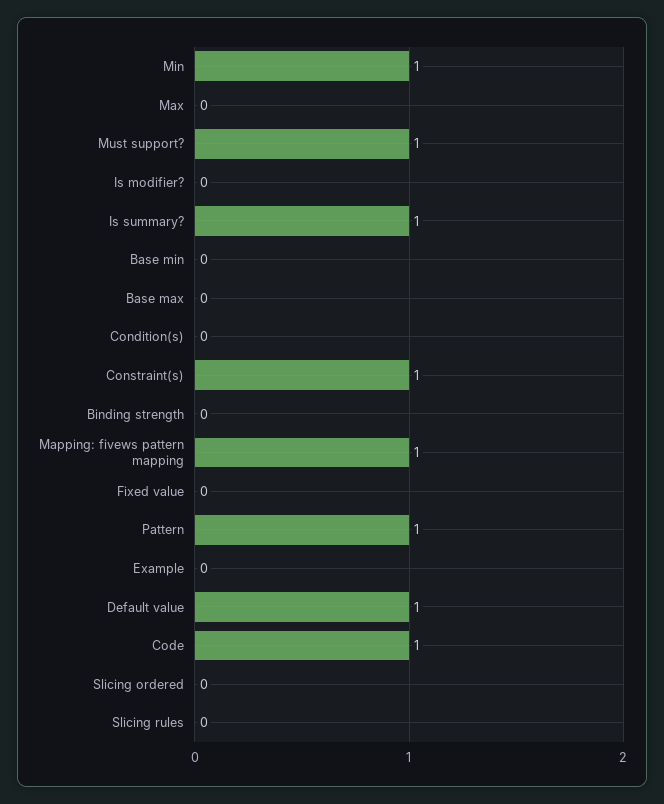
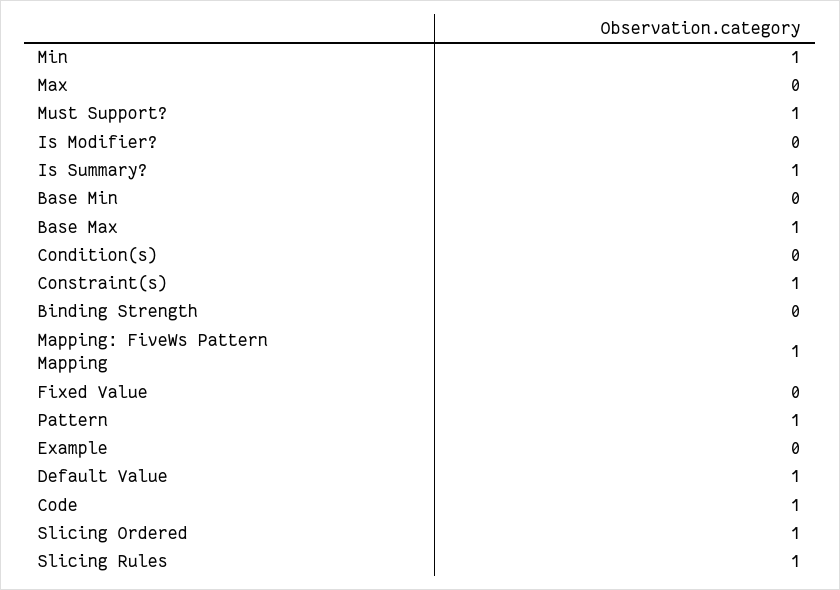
  {
    "Min": 1,
    "Max": 0,
    "Must support?": 1,
    "Is modifier?": 0,
    "Is summary?": 1,
    "Base min": 0,
-   "Base max": 0,
+   "Base max": 1,
    "Condition(s)": 0,
    "Constraint(s)": 1,
    "Binding strength": 0,
    "Mapping: fivews pattern mapping": 1,
    "Fixed value": 0,
    "Pattern": 1,
    "Example": 0,
    "Default value": 1,
    "Code": 1,
-   "Slicing ordered": 0,
+   "Slicing ordered": 1,
-   "Slicing rules": 0
+   "Slicing rules": 1
  }

